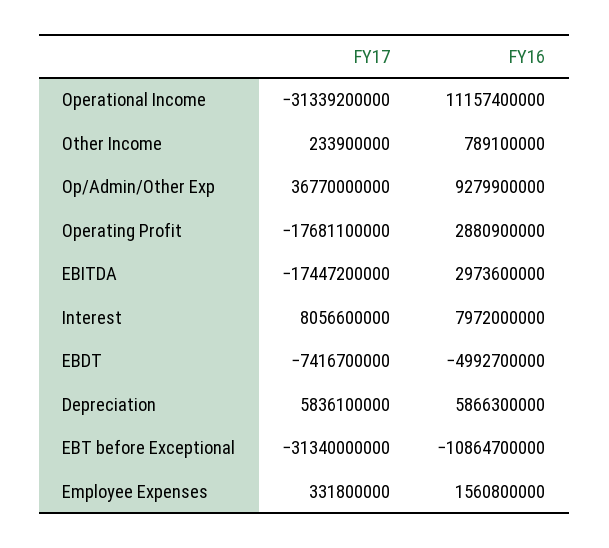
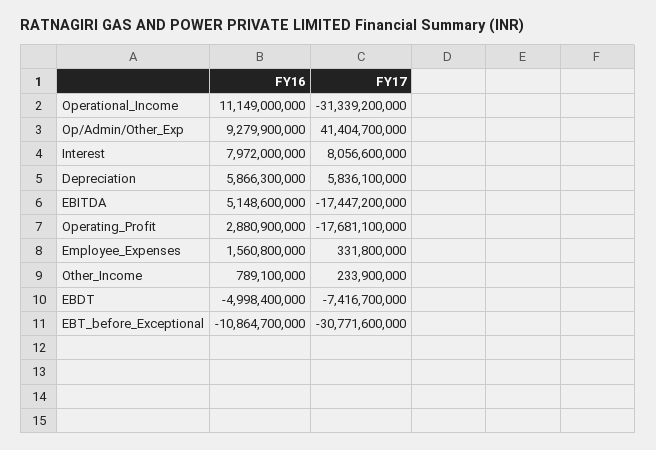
  {
    "FY17": {
      "Operational Income": -31339200000,
      "Other Income": 233900000,
-     "Op/Admin/Other Exp": 36770000000,
+     "Op/Admin/Other Exp": 41404700000,
      "Operating Profit": -17681100000,
      "EBITDA": -17447200000,
      "Interest": 8056600000,
      "EBDT": -7416700000,
      "Depreciation": 5836100000,
-     "EBT before Exceptional": -31340000000,
+     "EBT before Exceptional": -30771600000,
      "Employee Expenses": 331800000
    },
    "FY16": {
-     "Operational Income": 11157400000,
+     "Operational Income": 11149000000,
      "Other Income": 789100000,
      "Op/Admin/Other Exp": 9279900000,
      "Operating Profit": 2880900000,
-     "EBITDA": 2973600000,
+     "EBITDA": 5148600000,
      "Interest": 7972000000,
-     "EBDT": -4992700000,
+     "EBDT": -4998400000,
      "Depreciation": 5866300000,
      "EBT before Exceptional": -10864700000,
      "Employee Expenses": 1560800000
    }
  }

